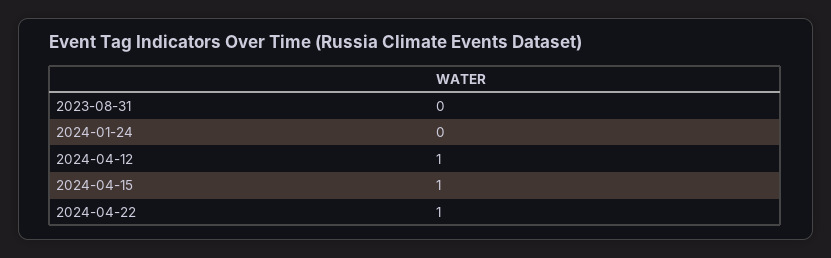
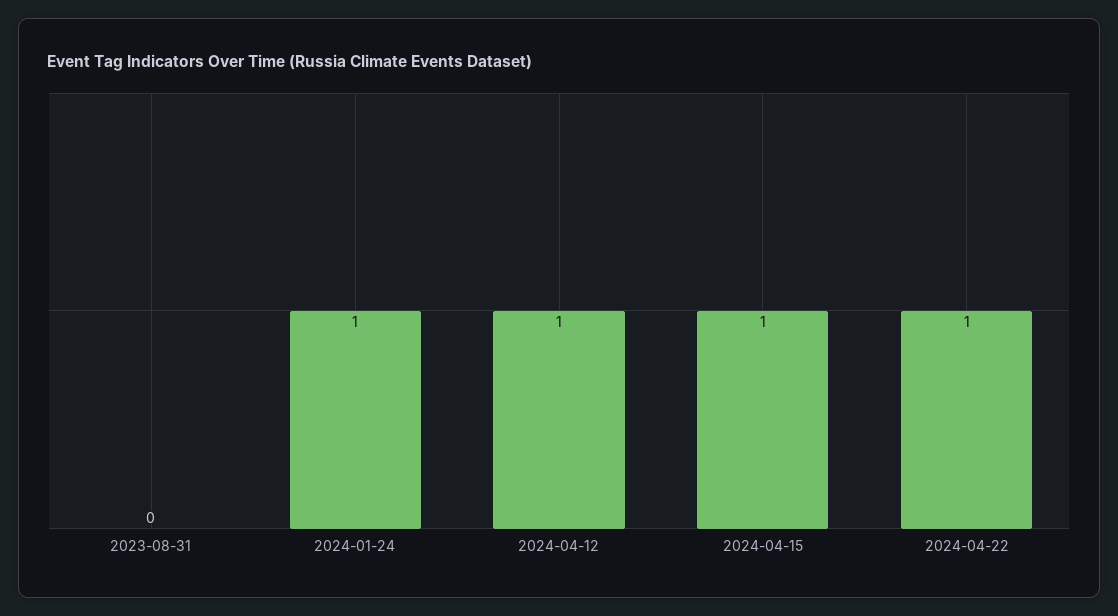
  {
    "2023-08-31": 0,
-   "2024-01-24": 0,
+   "2024-01-24": 1,
    "2024-04-12": 1,
    "2024-04-15": 1,
    "2024-04-22": 1
  }

